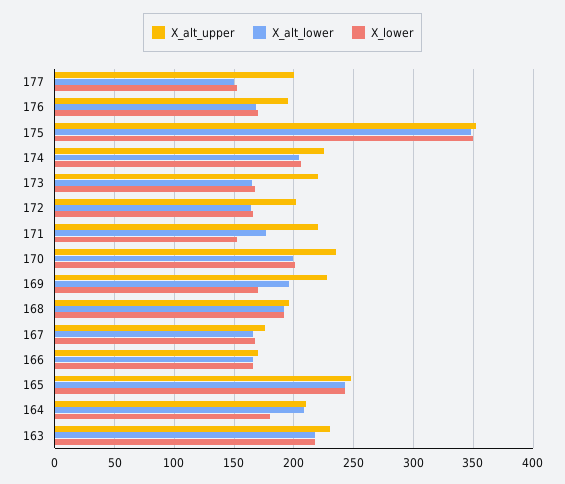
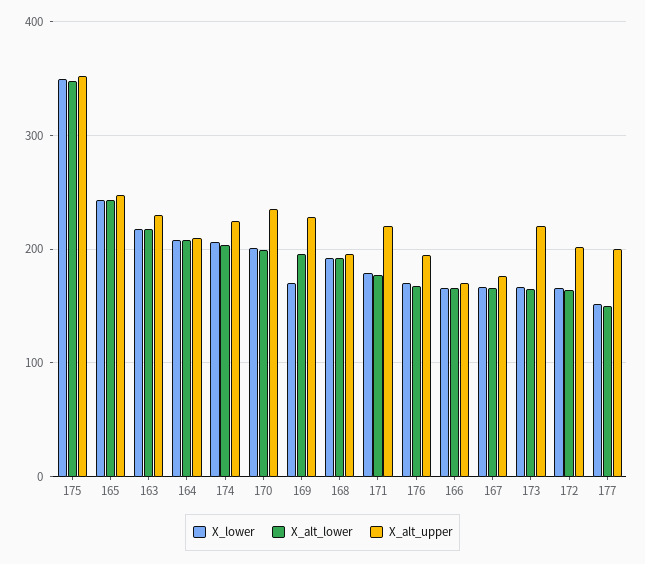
  {
    "X_alt_upper": {
      "177": 200,
      "176": 200,
      "175": 350,
      "174": 230,
      "173": 220,
      "172": 200,
      "171": 220,
      "170": 240,
      "169": 230,
      "168": 200,
      "167": 180,
      "166": 170,
      "165": 250,
      "164": 210,
      "163": 230
    },
    "X_alt_lower": {
      "177": 150,
      "176": 170,
      "175": 350,
      "174": 200,
      "173": 170,
      "172": 160,
      "171": 180,
      "170": 200,
      "169": 200,
      "168": 190,
      "167": 170,
      "166": 170,
      "165": 240,
      "164": 210,
      "163": 220
    },
    "X_lower": {
      "177": 150,
      "176": 170,
      "175": 350,
      "174": 210,
      "173": 170,
      "172": 170,
-     "171": 150,
+     "171": 180,
      "170": 200,
      "169": 170,
      "168": 190,
      "167": 170,
      "166": 170,
      "165": 240,
-     "164": 180,
+     "164": 210,
      "163": 220
    }
  }

